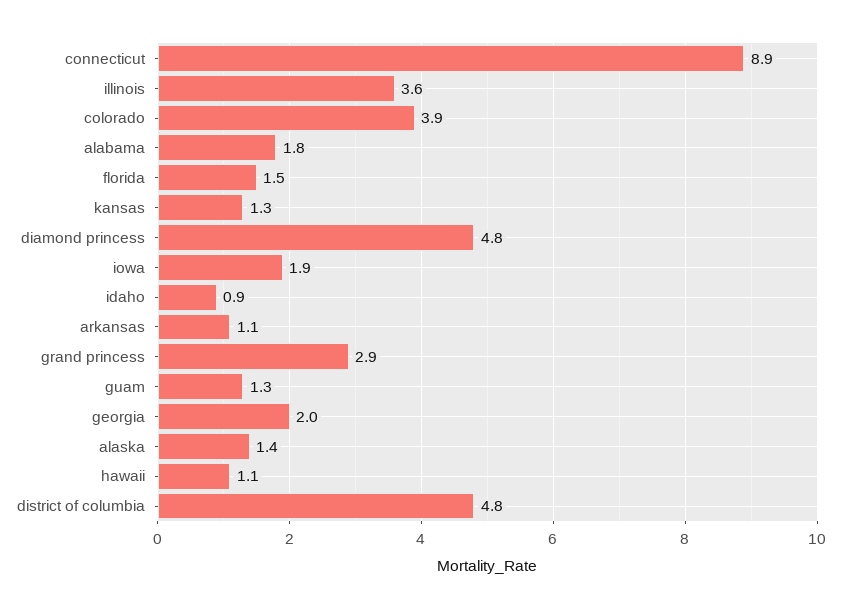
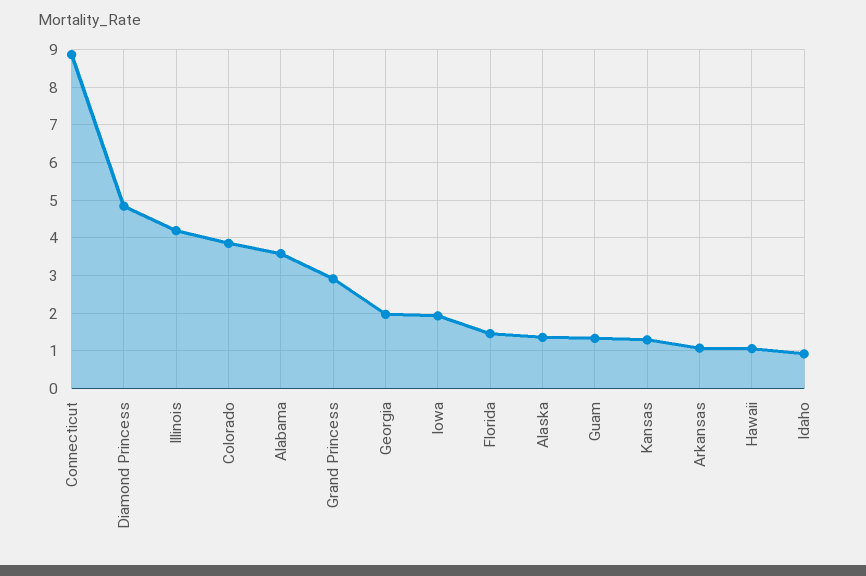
  {
    "connecticut": 8.9,
-   "illinois": 3.6,
+   "illinois": 4.2,
    "colorado": 3.9,
-   "alabama": 1.8,
+   "alabama": 3.6,
    "florida": 1.5,
    "kansas": 1.3,
    "diamond princess": 4.8,
    "iowa": 1.9,
    "idaho": 0.9,
    "arkansas": 1.1,
    "grand princess": 2.9,
    "guam": 1.3,
    "georgia": 2,
    "alaska": 1.4,
-   "hawaii": 1.1,
+   "hawaii": 1.1
-   "district of columbia": 4.8
  }

